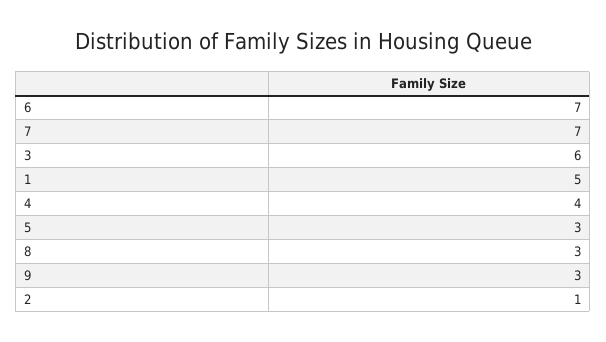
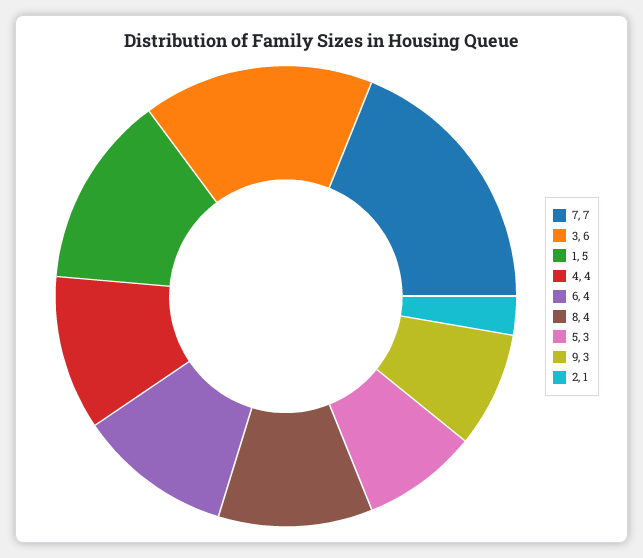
  {
-   "6": 7,
+   "6": 4,
    "7": 7,
    "3": 6,
    "1": 5,
    "4": 4,
    "5": 3,
-   "8": 3,
+   "8": 4,
    "9": 3,
    "2": 1
  }

